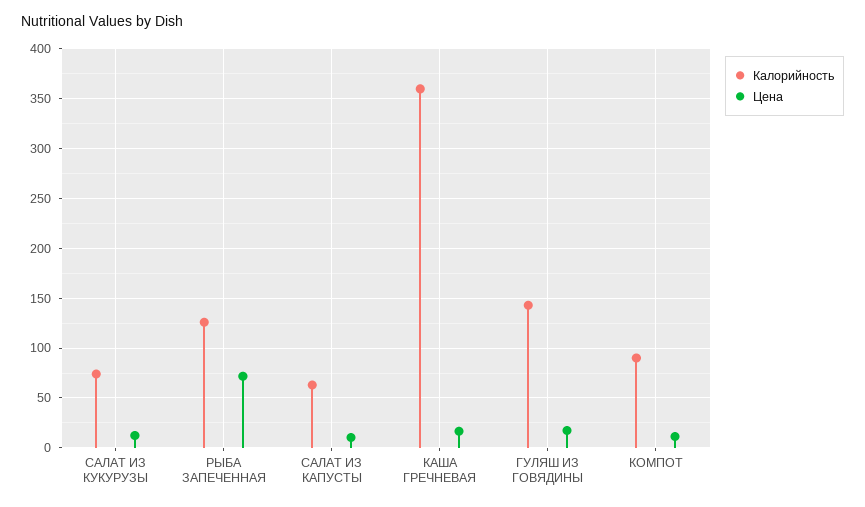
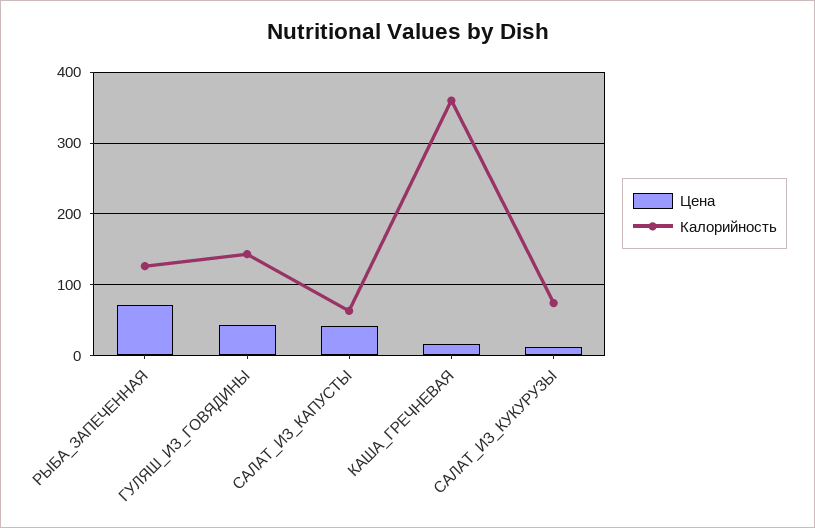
  {
    "Калорийность": {
      "САЛАТ ИЗ КУКУРУЗЫ": 70,
      "РЫБА ЗАПЕЧЕННАЯ": 130,
      "САЛАТ ИЗ КАПУСТЫ": 60,
      "КАША ГРЕЧНЕВАЯ": 360,
-     "ГУЛЯШ ИЗ ГОВЯДИНЫ": 140,
+     "ГУЛЯШ ИЗ ГОВЯДИНЫ": 140
-     "КОМПОТ": 90
    },
    "Цена": {
      "САЛАТ ИЗ КУКУРУЗЫ": 10,
      "РЫБА ЗАПЕЧЕННАЯ": 70,
-     "САЛАТ ИЗ КАПУСТЫ": 10,
+     "САЛАТ ИЗ КАПУСТЫ": 40,
      "КАША ГРЕЧНЕВАЯ": 20,
-     "ГУЛЯШ ИЗ ГОВЯДИНЫ": 20,
+     "ГУЛЯШ ИЗ ГОВЯДИНЫ": 40
-     "КОМПОТ": 10
    }
  }

